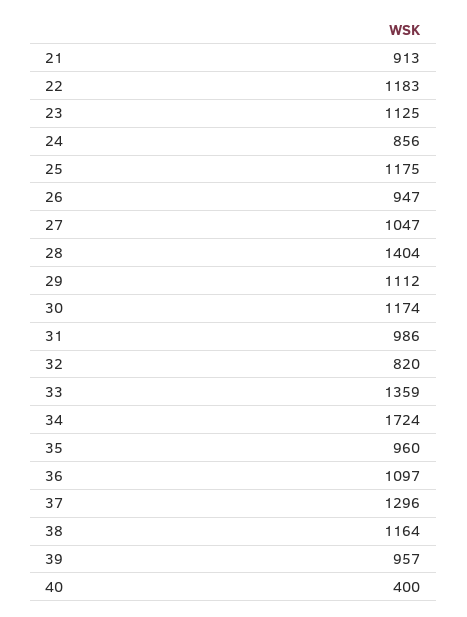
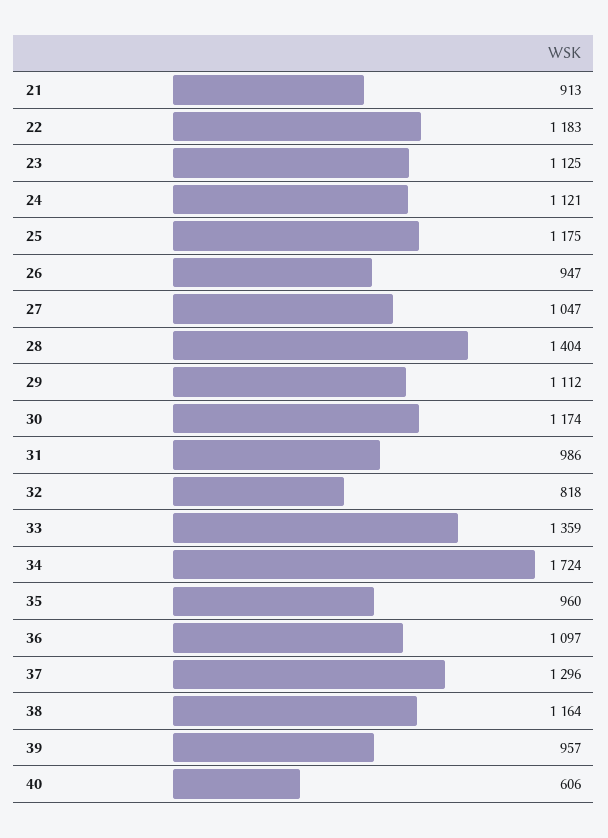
  {
    "21": 913,
    "22": 1183,
    "23": 1125,
-   "24": 856,
+   "24": 1121,
    "25": 1175,
    "26": 947,
    "27": 1047,
    "28": 1404,
    "29": 1112,
    "30": 1174,
    "31": 986,
-   "32": 820,
+   "32": 818,
    "33": 1359,
    "34": 1724,
    "35": 960,
    "36": 1097,
    "37": 1296,
    "38": 1164,
    "39": 957,
-   "40": 400
+   "40": 606
  }

